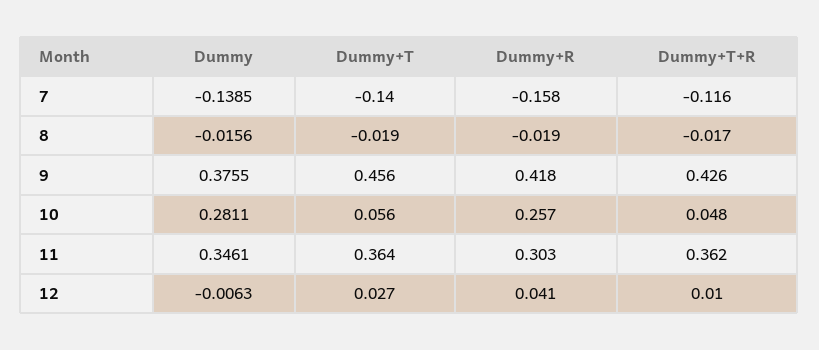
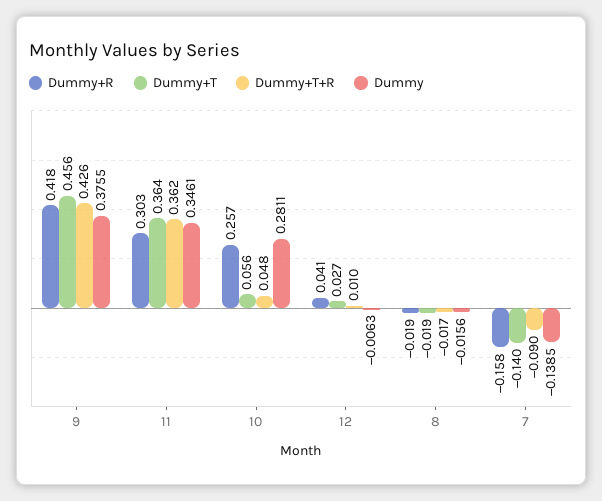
  {
    "Dummy": {
      "7": -0.1385,
      "8": -0.0156,
      "9": 0.3755,
      "10": 0.2811,
      "11": 0.3461,
      "12": -0.0063
    },
    "Dummy+T": {
      "7": -0.14,
      "8": -0.019,
      "9": 0.456,
      "10": 0.056,
      "11": 0.364,
      "12": 0.027
    },
    "Dummy+R": {
      "7": -0.158,
      "8": -0.019,
      "9": 0.418,
      "10": 0.257,
      "11": 0.303,
      "12": 0.041
    },
    "Dummy+T+R": {
-     "7": -0.116,
+     "7": -0.09,
      "8": -0.017,
      "9": 0.426,
      "10": 0.048,
      "11": 0.362,
      "12": 0.01
    }
  }

